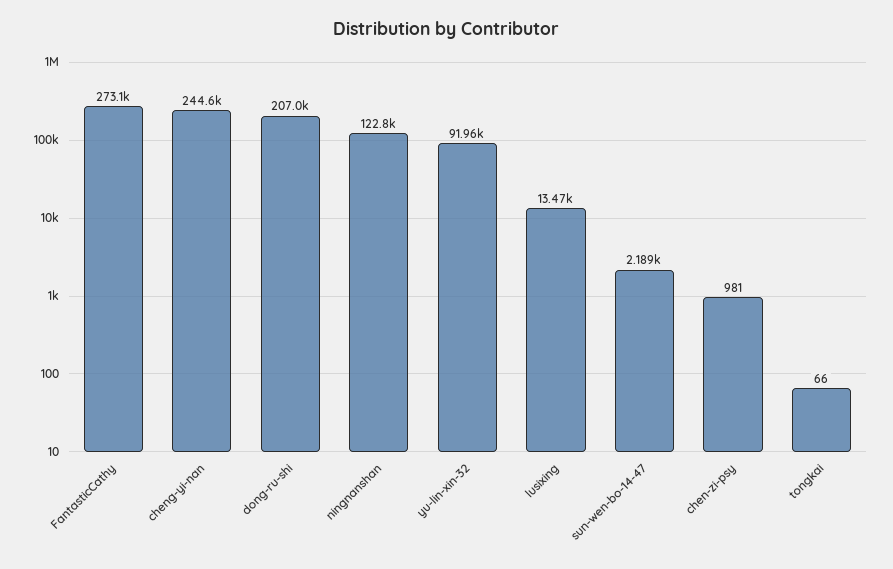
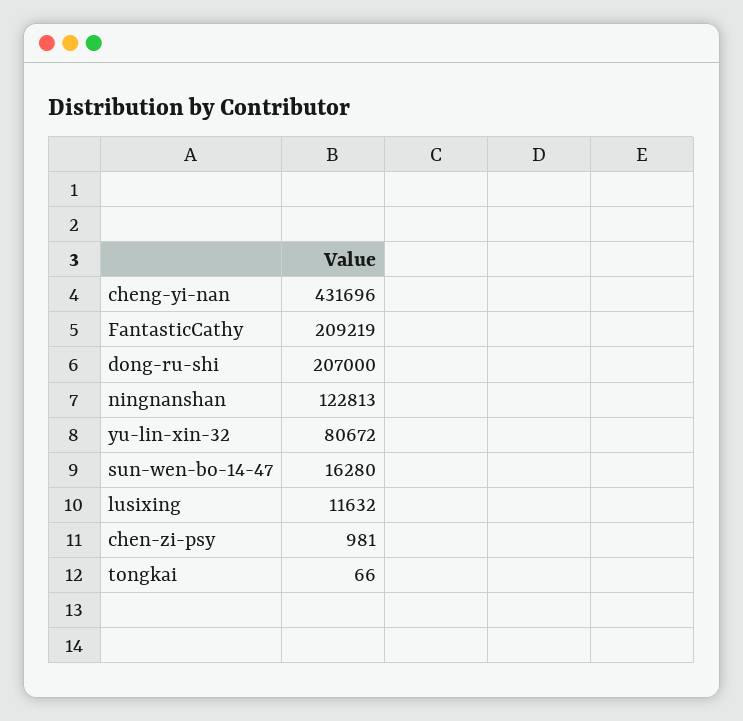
  {
-   "FantasticCathy": 273100,
+   "FantasticCathy": 209219,
-   "cheng-yi-nan": 244600,
+   "cheng-yi-nan": 431696,
    "dong-ru-shi": 207000,
    "ningnanshan": 122813,
-   "yu-lin-xin-32": 91960,
+   "yu-lin-xin-32": 80672,
-   "lusixing": 13470,
+   "lusixing": 11632,
-   "sun-wen-bo-14-47": 2189,
+   "sun-wen-bo-14-47": 16280,
    "chen-zi-psy": 981,
    "tongkai": 66
  }

